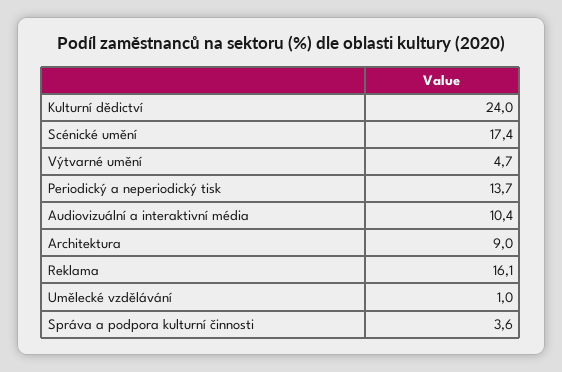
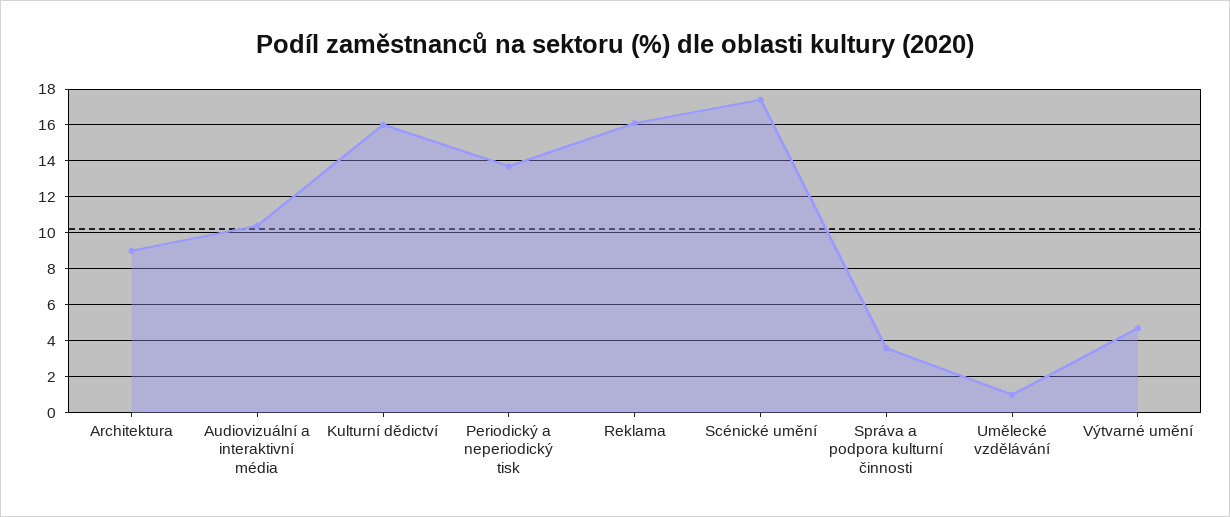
  {
-   "Kulturní dědictví": 24,
+   "Kulturní dědictví": 16,
    "Scénické umění": 17.4,
    "Výtvarné umění": 4.7,
    "Periodický a neperiodický tisk": 13.7,
    "Audiovizuální a interaktivní média": 10.4,
    "Architektura": 9,
    "Reklama": 16.1,
    "Umělecké vzdělávání": 1,
    "Správa a podpora kulturní činnosti": 3.6
  }

